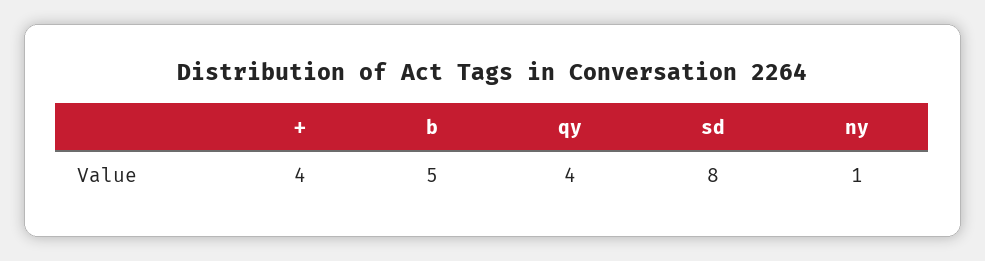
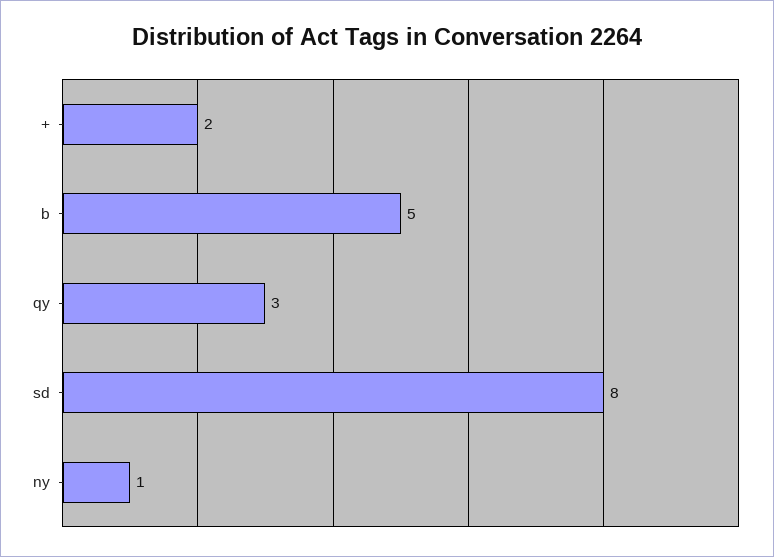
  {
-   "+": 4,
+   "+": 2,
    "b": 5,
-   "qy": 4,
+   "qy": 3,
    "sd": 8,
    "ny": 1
  }

